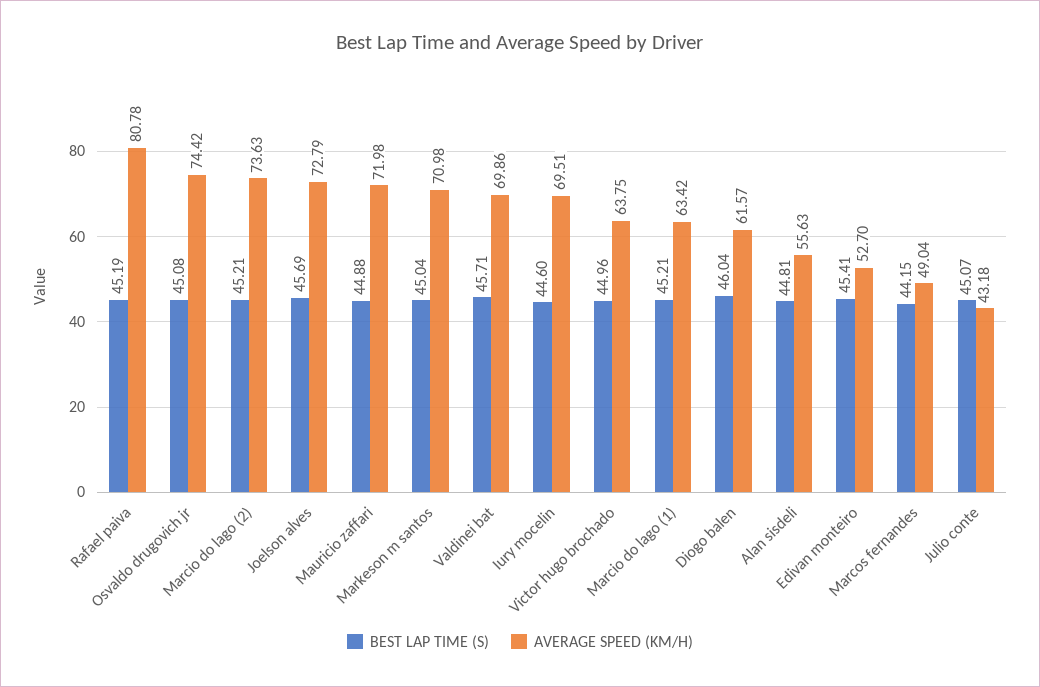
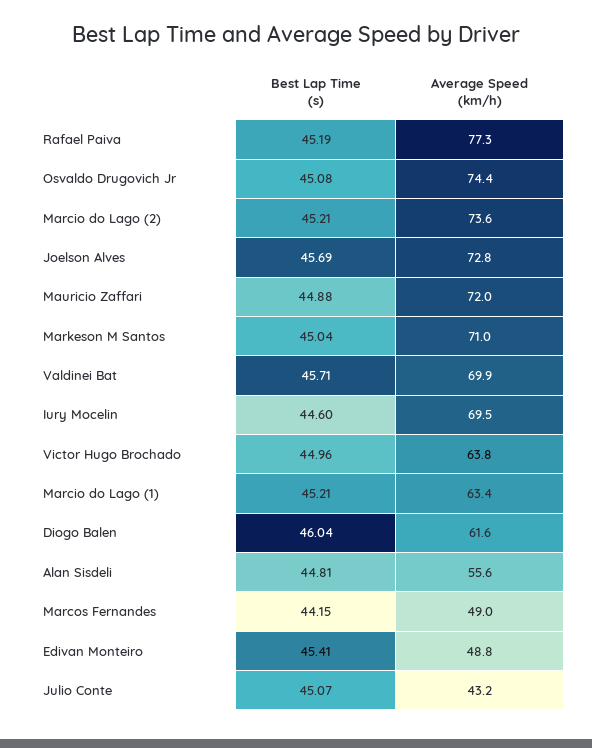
  {
    "BEST LAP TIME (S)": {
      "Rafael paiva": 45.19,
      "Osvaldo drugovich jr": 45.08,
      "Marcio do lago (2)": 45.21,
      "Joelson alves": 45.69,
      "Mauricio zaffari": 44.88,
      "Markeson m santos": 45.04,
      "Valdinei bat": 45.71,
      "Iury mocelin": 44.6,
      "Victor hugo brochado": 44.96,
      "Marcio do lago (1)": 45.21,
      "Diogo balen": 46.04,
      "Alan sisdeli": 44.81,
      "Edivan monteiro": 45.41,
      "Marcos fernandes": 44.15,
      "Julio conte": 45.07
    },
    "AVERAGE SPEED (KM/H)": {
-     "Rafael paiva": 80.78,
+     "Rafael paiva": 77.3,
      "Osvaldo drugovich jr": 74.42,
      "Marcio do lago (2)": 73.63,
      "Joelson alves": 72.79,
      "Mauricio zaffari": 71.98,
      "Markeson m santos": 70.98,
      "Valdinei bat": 69.86,
      "Iury mocelin": 69.51,
      "Victor hugo brochado": 63.75,
      "Marcio do lago (1)": 63.42,
      "Diogo balen": 61.57,
      "Alan sisdeli": 55.63,
-     "Edivan monteiro": 52.7,
+     "Edivan monteiro": 48.8,
      "Marcos fernandes": 49.04,
      "Julio conte": 43.18
    }
  }

